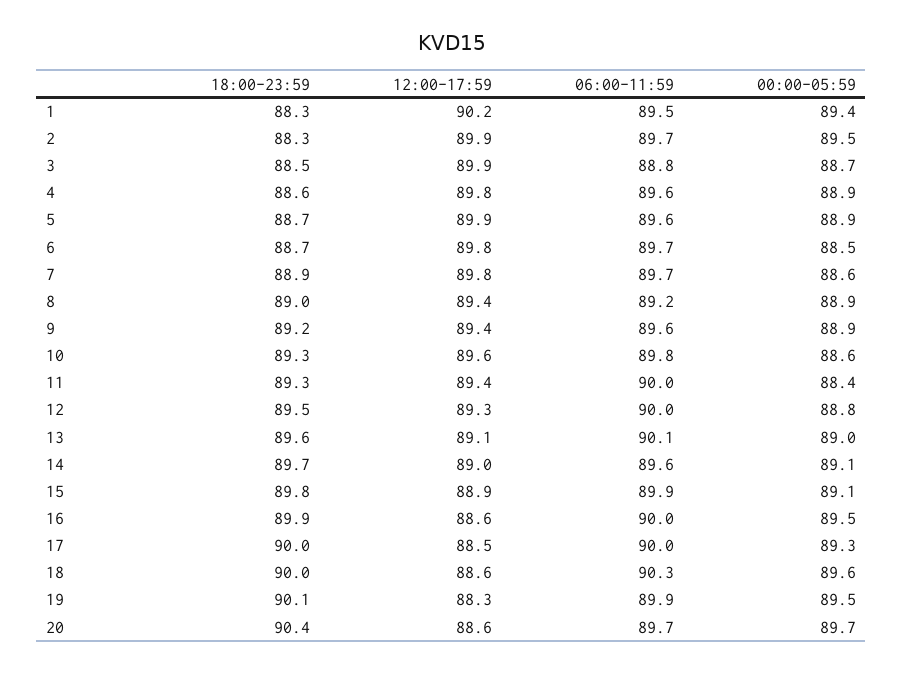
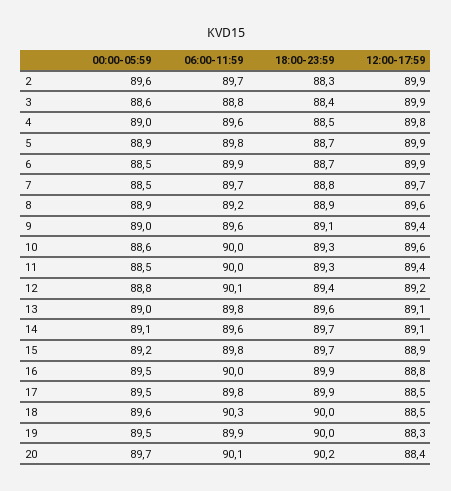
  {
    "18:00-23:59": {
-     "1": 88.3,
      "2": 88.3,
-     "3": 88.5,
+     "3": 88.4,
-     "4": 88.6,
+     "4": 88.5,
      "5": 88.7,
      "6": 88.7,
-     "7": 88.9,
+     "7": 88.8,
-     "8": 89,
+     "8": 88.9,
-     "9": 89.2,
+     "9": 89.1,
      "10": 89.3,
      "11": 89.3,
-     "12": 89.5,
+     "12": 89.4,
      "13": 89.6,
      "14": 89.7,
-     "15": 89.8,
+     "15": 89.7,
      "16": 89.9,
-     "17": 90,
+     "17": 89.9,
      "18": 90,
-     "19": 90.1,
+     "19": 90,
-     "20": 90.4
+     "20": 90.2
    },
    "12:00-17:59": {
-     "1": 90.2,
      "2": 89.9,
      "3": 89.9,
      "4": 89.8,
      "5": 89.9,
-     "6": 89.8,
+     "6": 89.9,
-     "7": 89.8,
+     "7": 89.7,
-     "8": 89.4,
+     "8": 89.6,
      "9": 89.4,
      "10": 89.6,
      "11": 89.4,
-     "12": 89.3,
+     "12": 89.2,
      "13": 89.1,
-     "14": 89,
+     "14": 89.1,
      "15": 88.9,
-     "16": 88.6,
+     "16": 88.8,
      "17": 88.5,
-     "18": 88.6,
+     "18": 88.5,
      "19": 88.3,
-     "20": 88.6
+     "20": 88.4
    },
    "06:00-11:59": {
-     "1": 89.5,
      "2": 89.7,
      "3": 88.8,
      "4": 89.6,
-     "5": 89.6,
+     "5": 89.8,
-     "6": 89.7,
+     "6": 89.9,
      "7": 89.7,
      "8": 89.2,
      "9": 89.6,
-     "10": 89.8,
+     "10": 90,
      "11": 90,
-     "12": 90,
+     "12": 90.1,
-     "13": 90.1,
+     "13": 89.8,
      "14": 89.6,
-     "15": 89.9,
+     "15": 89.8,
      "16": 90,
-     "17": 90,
+     "17": 89.8,
      "18": 90.3,
      "19": 89.9,
-     "20": 89.7
+     "20": 90.1
    },
    "00:00-05:59": {
-     "1": 89.4,
-     "2": 89.5,
+     "2": 89.6,
-     "3": 88.7,
+     "3": 88.6,
-     "4": 88.9,
+     "4": 89,
      "5": 88.9,
      "6": 88.5,
-     "7": 88.6,
+     "7": 88.5,
      "8": 88.9,
-     "9": 88.9,
+     "9": 89,
      "10": 88.6,
-     "11": 88.4,
+     "11": 88.5,
      "12": 88.8,
      "13": 89,
      "14": 89.1,
-     "15": 89.1,
+     "15": 89.2,
      "16": 89.5,
-     "17": 89.3,
+     "17": 89.5,
      "18": 89.6,
      "19": 89.5,
      "20": 89.7
    }
  }

